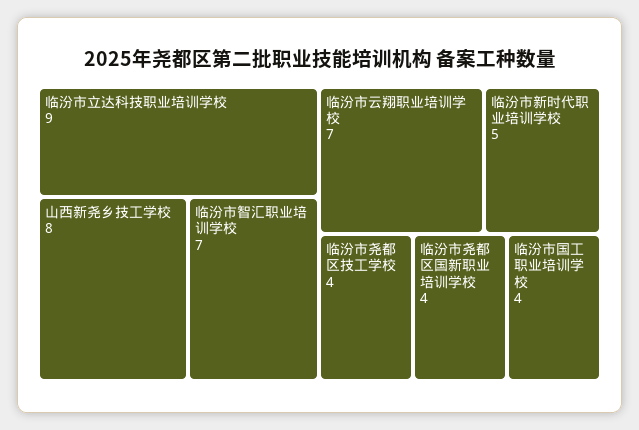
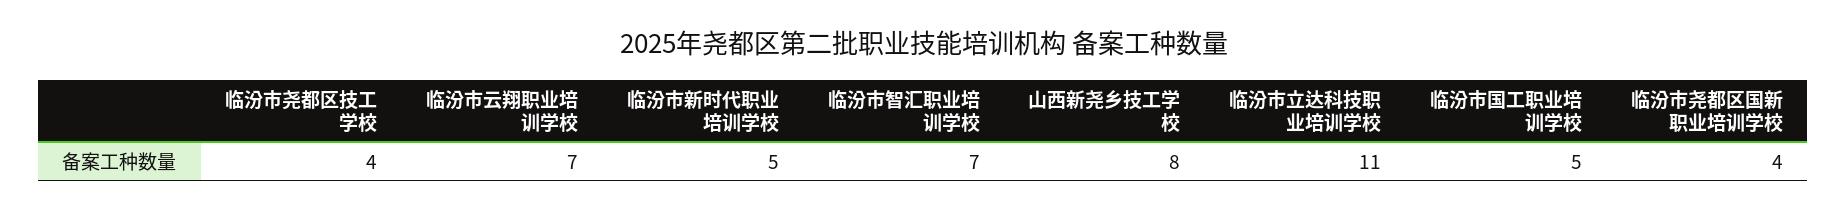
  {
-   "临汾市立达科技职业培训学校": 9,
+   "临汾市立达科技职业培训学校": 11,
    "山西新尧乡技工学校": 8,
    "临汾市智汇职业培训学校": 7,
    "临汾市云翔职业培训学校": 7,
    "临汾市新时代职业培训学校": 5,
    "临汾市尧都区技工学校": 4,
    "临汾市尧都区国新职业培训学校": 4,
-   "临汾市国工职业培训学校": 4
+   "临汾市国工职业培训学校": 5
  }

